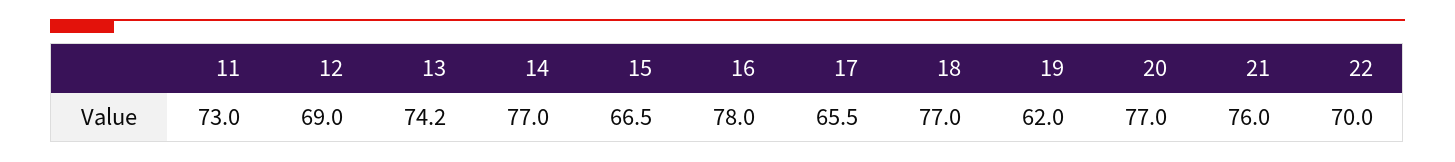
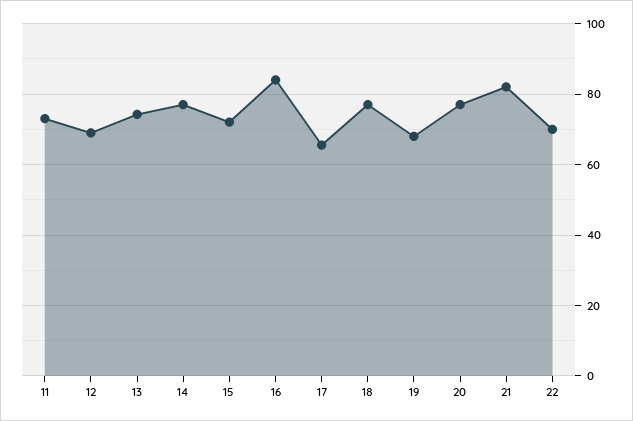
  {
    "11": 73,
    "12": 69,
    "13": 74.2,
    "14": 77,
-   "15": 66.5,
+   "15": 72,
-   "16": 78,
+   "16": 84,
    "17": 65.5,
    "18": 77,
-   "19": 62,
+   "19": 68,
    "20": 77,
-   "21": 76,
+   "21": 82,
    "22": 70
  }

